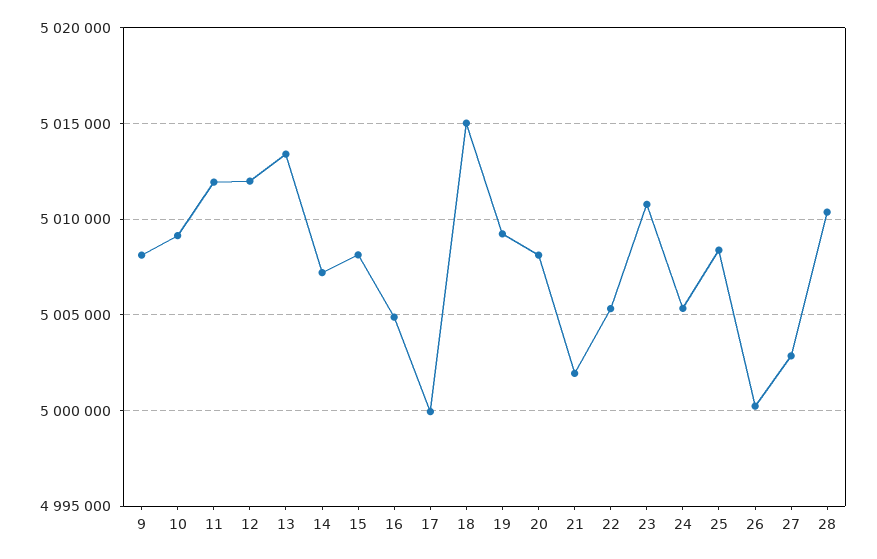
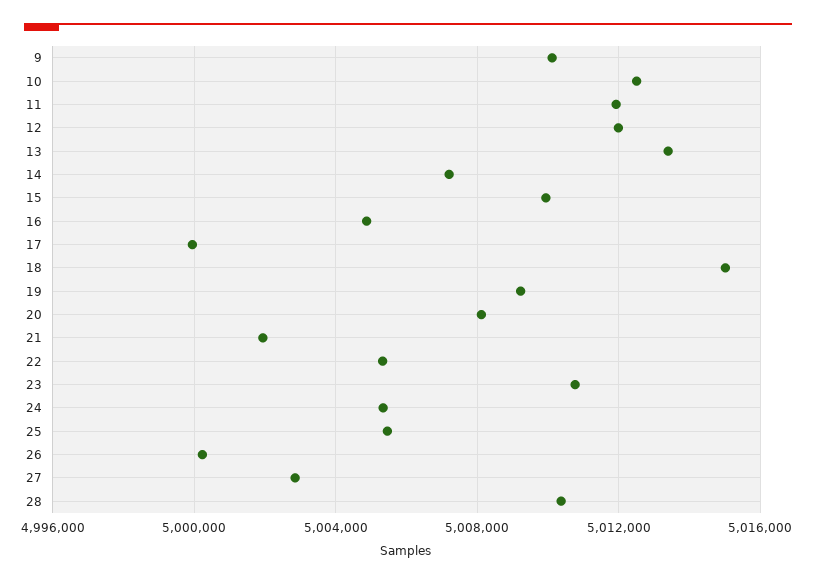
  {
-   "9": 5008000,
+   "9": 5010000,
-   "10": 5009000,
+   "10": 5012500,
    "11": 5012000,
    "12": 5012000,
    "13": 5013500,
    "14": 5007000,
-   "15": 5008000,
+   "15": 5010000,
    "16": 5005000,
    "17": 5000000,
    "18": 5015000,
    "19": 5009000,
    "20": 5008000,
    "21": 5002000,
    "22": 5005500,
    "23": 5011000,
    "24": 5005500,
-   "25": 5008500,
+   "25": 5005500,
    "26": 5000000,
    "27": 5003000,
    "28": 5010500
  }

